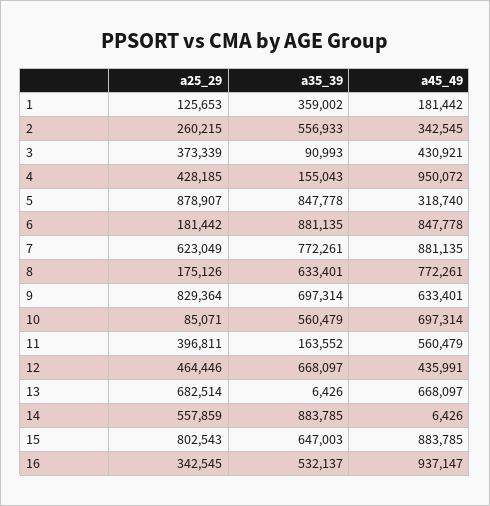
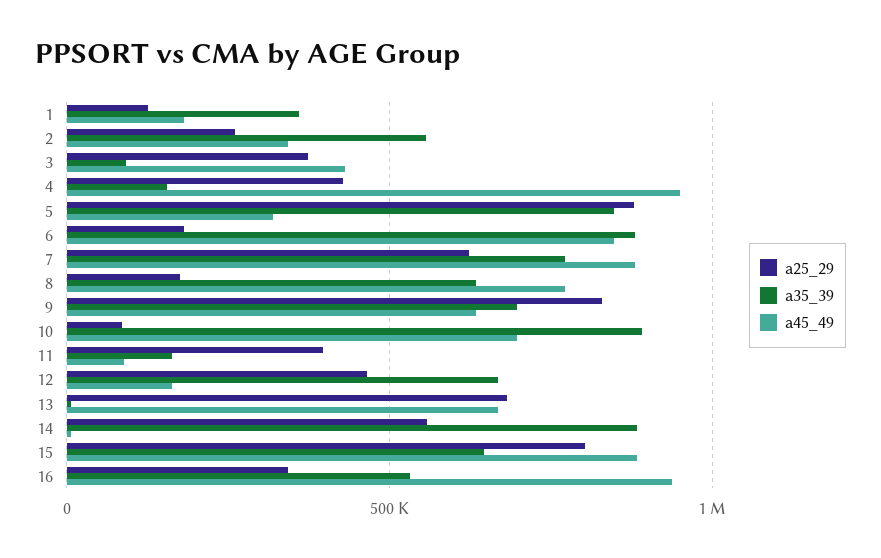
  {
    "a25_29": {
      "1": 125653,
      "2": 260215,
      "3": 373339,
      "4": 428185,
      "5": 878907,
      "6": 181442,
      "7": 623049,
      "8": 175126,
      "9": 829364,
      "10": 85071,
      "11": 396811,
      "12": 464446,
      "13": 682514,
      "14": 557859,
      "15": 802543,
      "16": 342545
    },
    "a35_39": {
      "1": 359002,
      "2": 556933,
      "3": 90993,
      "4": 155043,
      "5": 847778,
      "6": 881135,
      "7": 772261,
      "8": 633401,
      "9": 697314,
-     "10": 560479,
+     "10": 900000,
      "11": 163552,
      "12": 668097,
      "13": 6426,
      "14": 883785,
      "15": 647003,
      "16": 532137
    },
    "a45_49": {
      "1": 181442,
      "2": 342545,
      "3": 430921,
      "4": 950072,
      "5": 318740,
      "6": 847778,
      "7": 881135,
      "8": 772261,
      "9": 633401,
      "10": 697314,
-     "11": 560479,
+     "11": 100000,
-     "12": 435991,
+     "12": 150000,
      "13": 668097,
      "14": 6426,
      "15": 883785,
      "16": 937147
    }
  }

